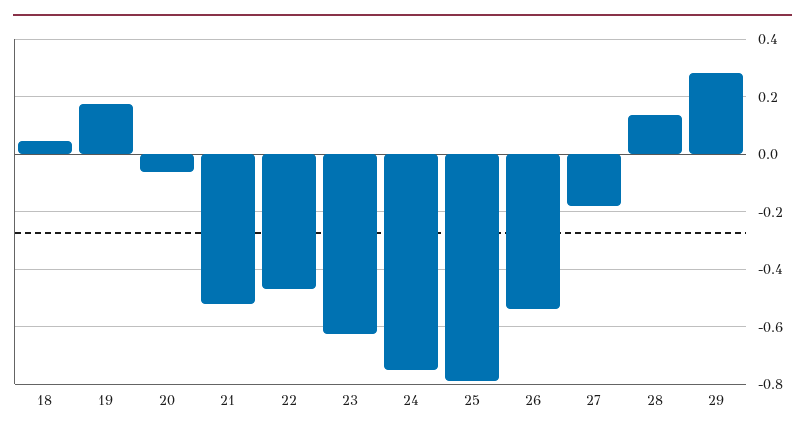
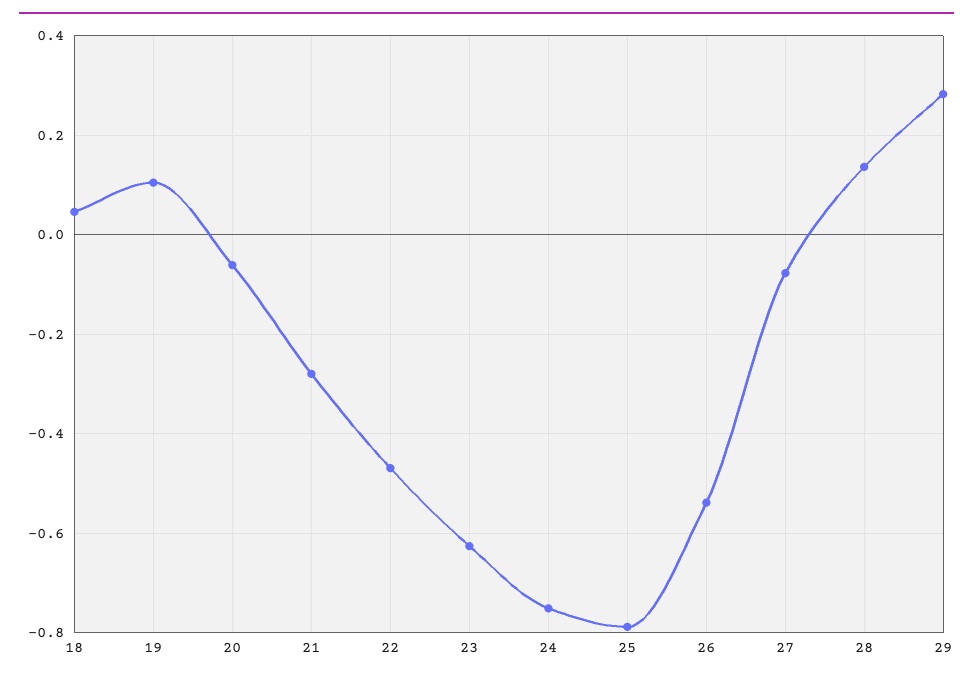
  {
    "18": 0.04,
-   "19": 0.175,
+   "19": 0.1,
    "20": -0.06,
-   "21": -0.525,
+   "21": -0.28,
    "22": -0.46,
    "23": -0.62,
    "24": -0.76,
    "25": -0.78,
    "26": -0.54,
-   "27": -0.175,
+   "27": -0.08,
    "28": 0.14,
    "29": 0.28
  }

